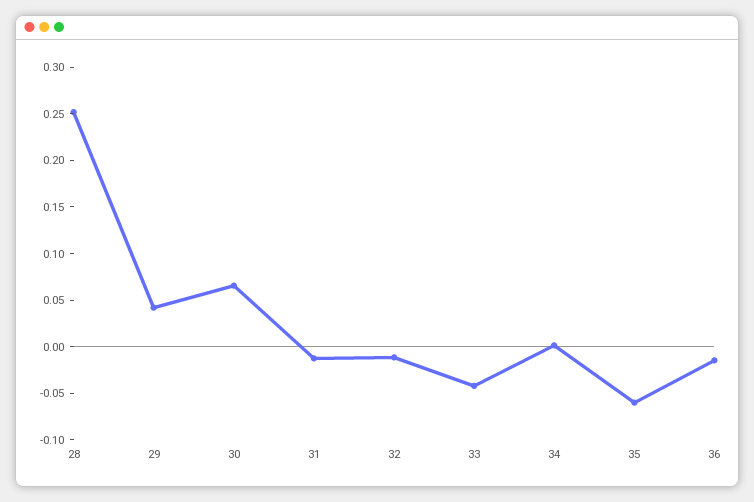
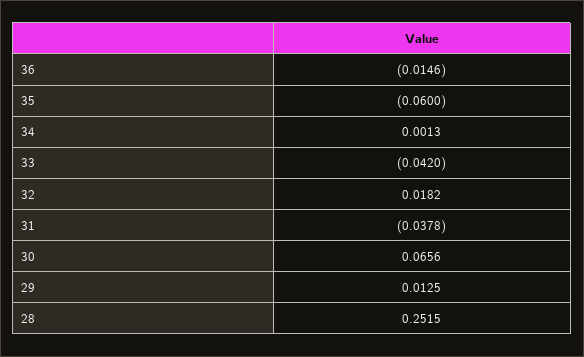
  {
    "28": 0.2515,
-   "29": 0.04,
+   "29": 0.0125,
    "30": 0.0656,
-   "31": -0.01,
+   "31": -0.0378,
-   "32": -0.01,
+   "32": 0.0182,
    "33": -0.042,
    "34": 0.0013,
    "35": -0.06,
    "36": -0.0146
  }

